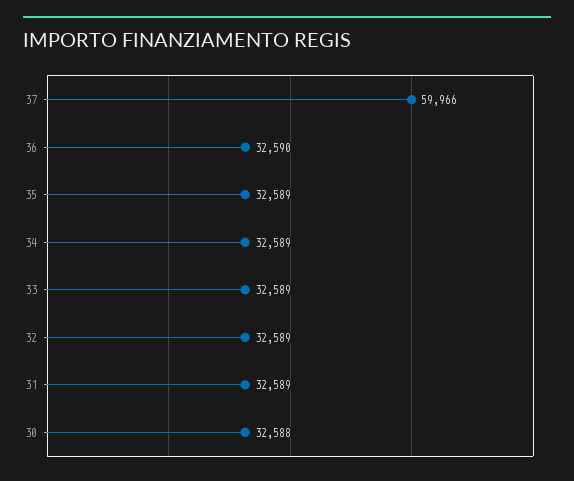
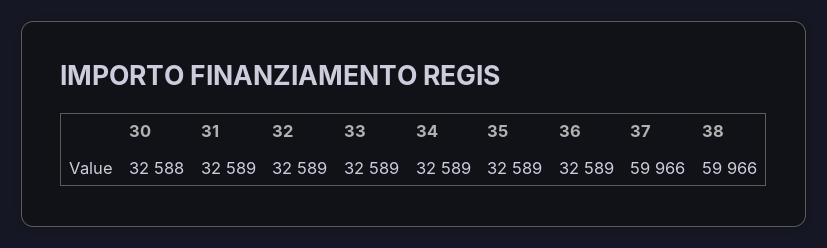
  {
    "37": 59966,
-   "36": 32590,
+   "36": 32589,
    "35": 32589,
    "34": 32589,
    "33": 32589,
    "32": 32589,
    "31": 32589,
-   "30": 32588
+   "30": 32588,
+   "38": 59966
  }

